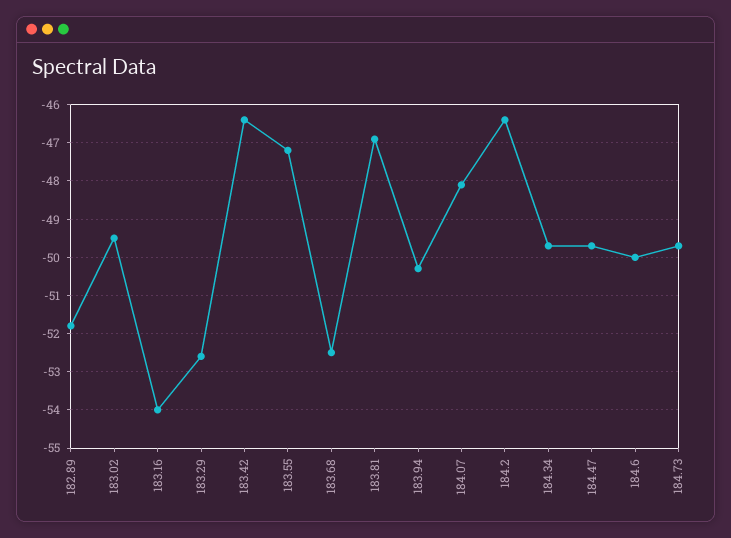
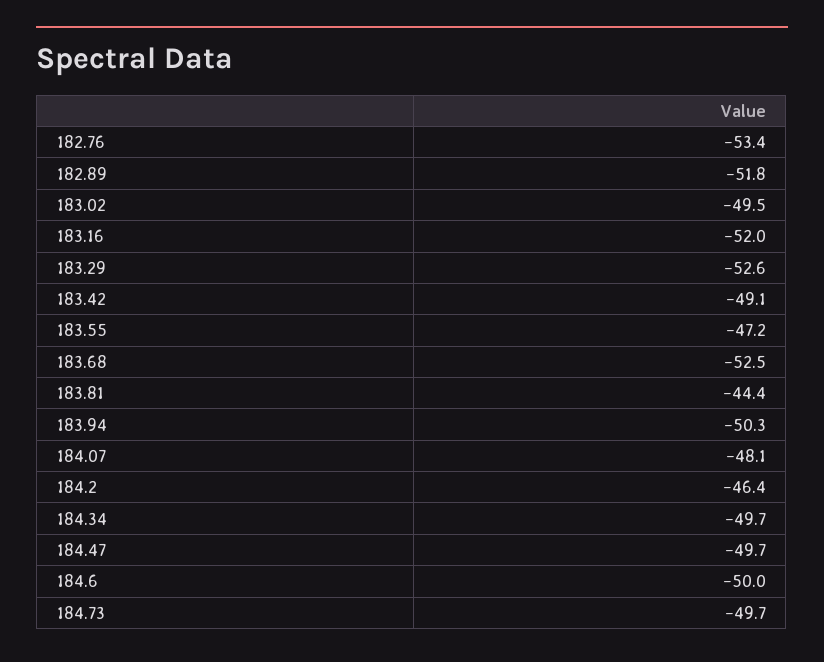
  {
    "182.89": -51.8,
    "183.02": -49.5,
-   "183.16": -54,
+   "183.16": -52,
    "183.29": -52.6,
-   "183.42": -46.5,
+   "183.42": -49.1,
    "183.55": -47.2,
    "183.68": -52.5,
-   "183.81": -47,
+   "183.81": -44.4,
    "183.94": -50.3,
    "184.07": -48.1,
    "184.2": -46.4,
    "184.34": -49.7,
    "184.47": -49.7,
    "184.6": -50,
-   "184.73": -49.7
+   "184.73": -49.7,
+   "182.76": -53.4
  }

